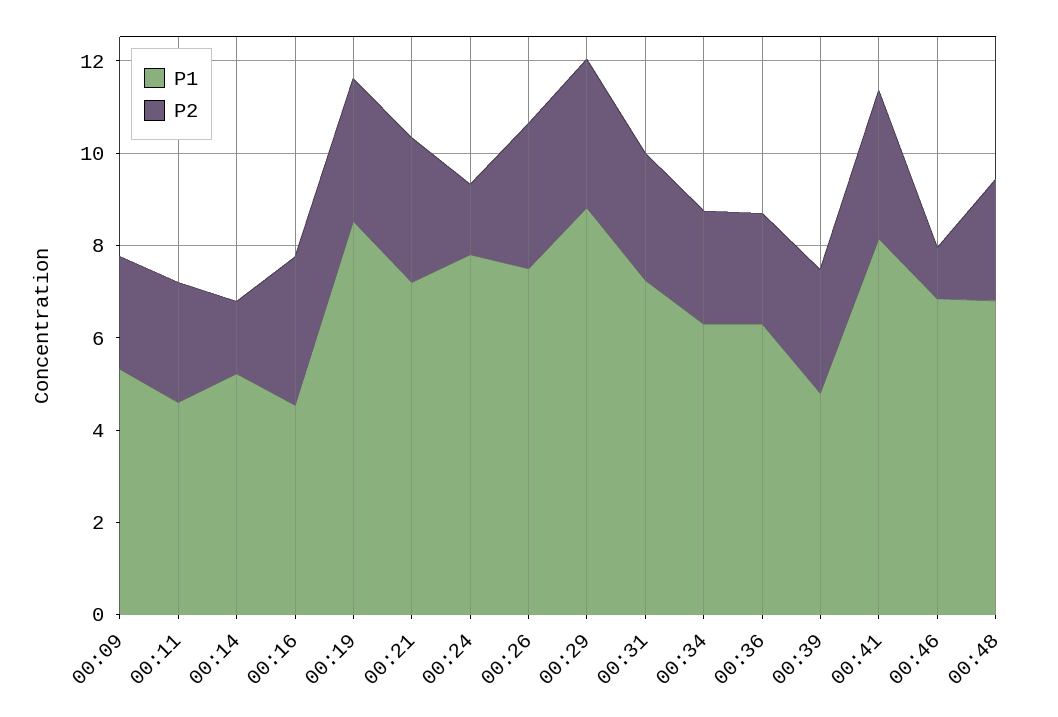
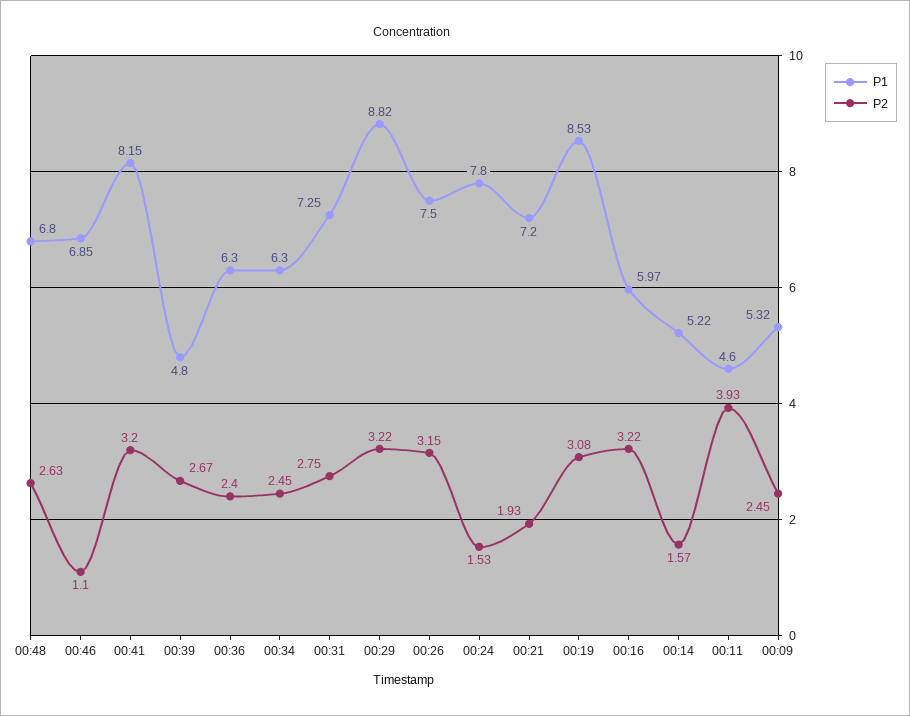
  {
    "P1": {
      "00:09": 5.32,
      "00:11": 4.6,
      "00:14": 5.22,
-     "00:16": 4.5,
+     "00:16": 5.97,
      "00:19": 8.53,
      "00:21": 7.2,
      "00:24": 7.8,
      "00:26": 7.5,
      "00:29": 8.82,
      "00:31": 7.25,
      "00:34": 6.3,
      "00:36": 6.3,
      "00:39": 4.8,
      "00:41": 8.15,
      "00:46": 6.85,
      "00:48": 6.8
    },
    "P2": {
      "00:09": 2.45,
-     "00:11": 2.5,
+     "00:11": 3.93,
      "00:14": 1.57,
      "00:16": 3.22,
      "00:19": 3.08,
-     "00:21": 3,
+     "00:21": 1.93,
      "00:24": 1.53,
      "00:26": 3.15,
      "00:29": 3.22,
      "00:31": 2.75,
      "00:34": 2.45,
      "00:36": 2.4,
      "00:39": 2.67,
      "00:41": 3.2,
      "00:46": 1.1,
      "00:48": 2.63
    }
  }

